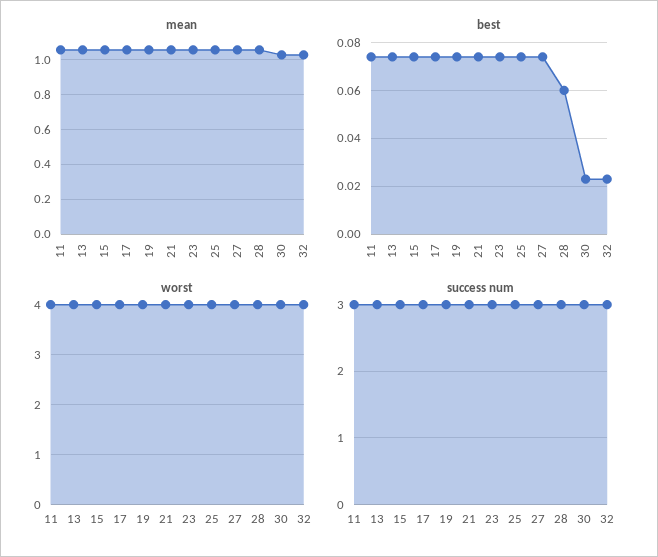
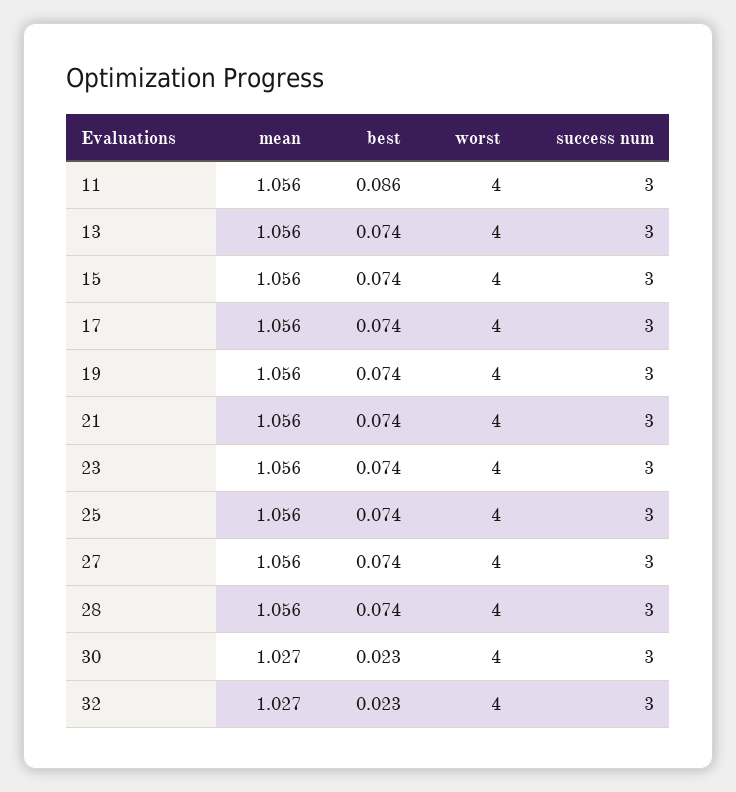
  {
    "mean": {
      "11": 1.056,
      "13": 1.056,
      "15": 1.056,
      "17": 1.056,
      "19": 1.056,
      "21": 1.056,
      "23": 1.056,
      "25": 1.056,
      "27": 1.056,
      "28": 1.056,
      "30": 1.027,
      "32": 1.027
    },
    "best": {
-     "11": 0.075,
+     "11": 0.086,
      "13": 0.074,
      "15": 0.074,
      "17": 0.074,
      "19": 0.074,
      "21": 0.074,
      "23": 0.074,
      "25": 0.074,
      "27": 0.074,
-     "28": 0.06,
+     "28": 0.074,
      "30": 0.023,
      "32": 0.023
    },
    "worst": {
      "11": 4,
      "13": 4,
      "15": 4,
      "17": 4,
      "19": 4,
      "21": 4,
      "23": 4,
      "25": 4,
      "27": 4,
      "28": 4,
      "30": 4,
      "32": 4
    },
    "success num": {
      "11": 3,
      "13": 3,
      "15": 3,
      "17": 3,
      "19": 3,
      "21": 3,
      "23": 3,
      "25": 3,
      "27": 3,
      "28": 3,
      "30": 3,
      "32": 3
    }
  }

